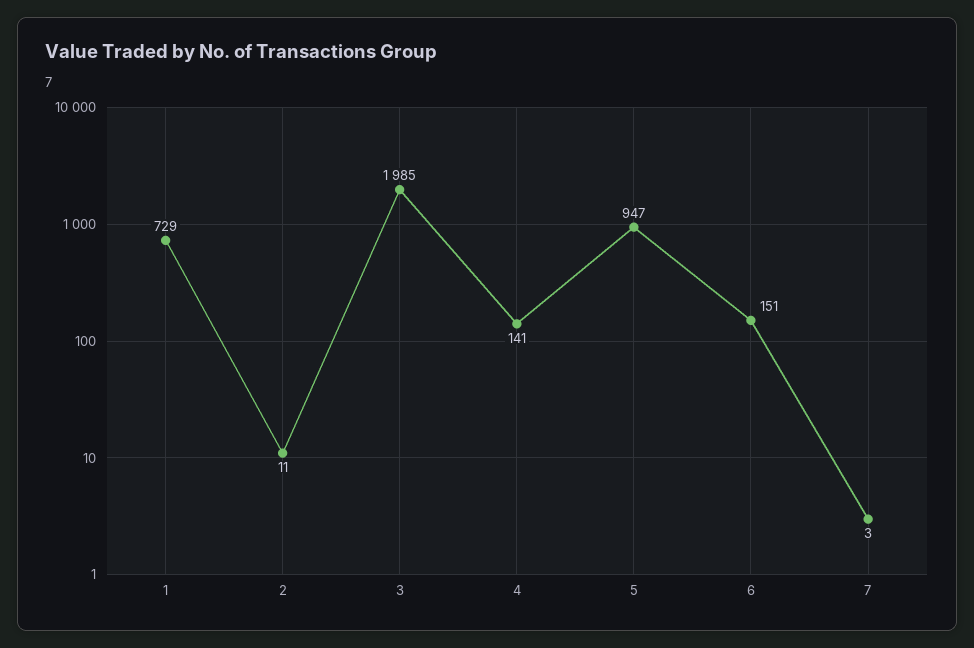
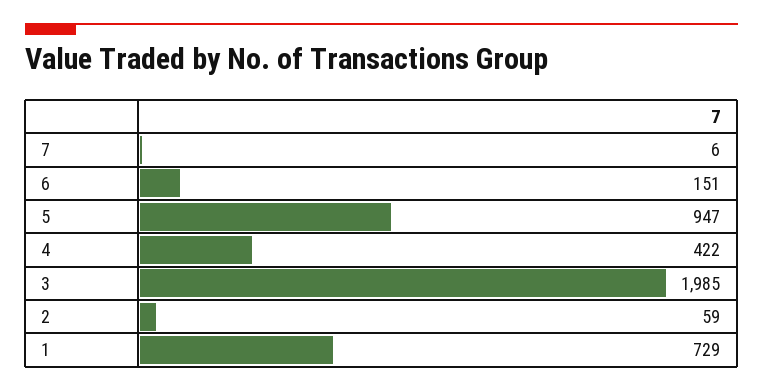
  {
    "1": 729,
-   "2": 11,
+   "2": 59,
    "3": 1985,
-   "4": 141,
+   "4": 422,
    "5": 947,
    "6": 151,
-   "7": 3
+   "7": 6
  }

